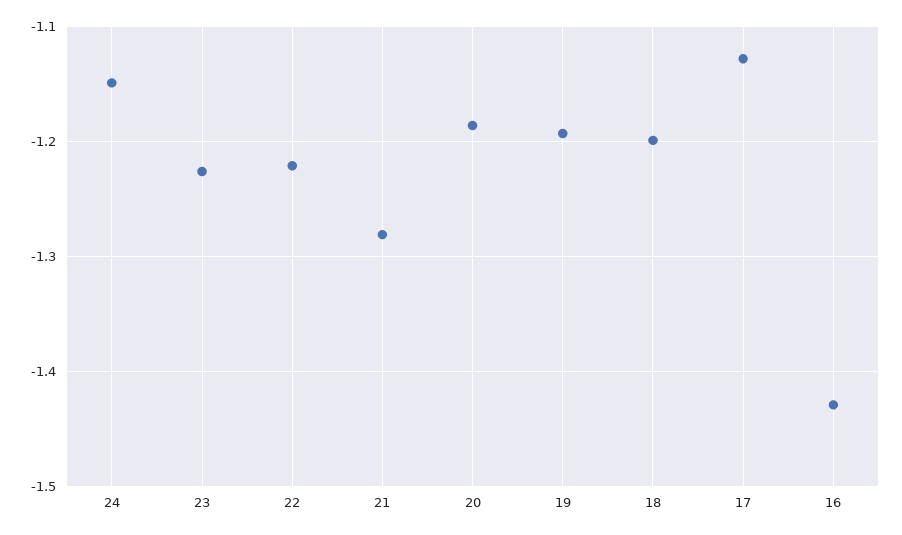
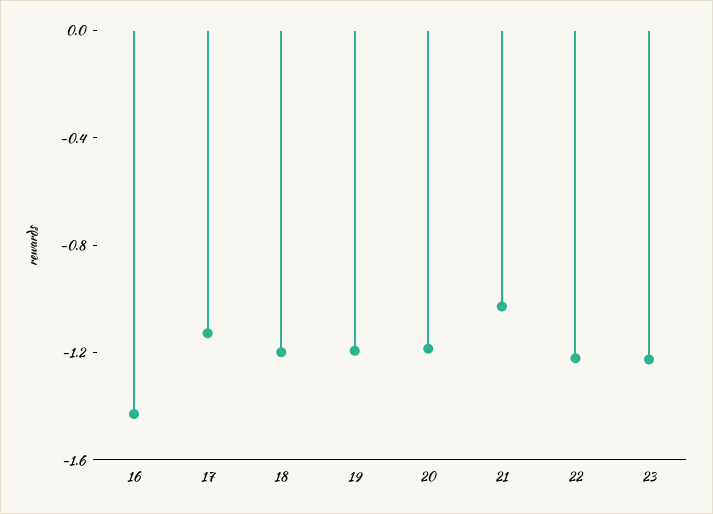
  {
-   "24": -1.15,
    "23": -1.23,
    "22": -1.22,
-   "21": -1.28,
+   "21": -1,
    "20": -1.19,
    "19": -1.19,
    "18": -1.2,
    "17": -1.13,
    "16": -1.43
  }

